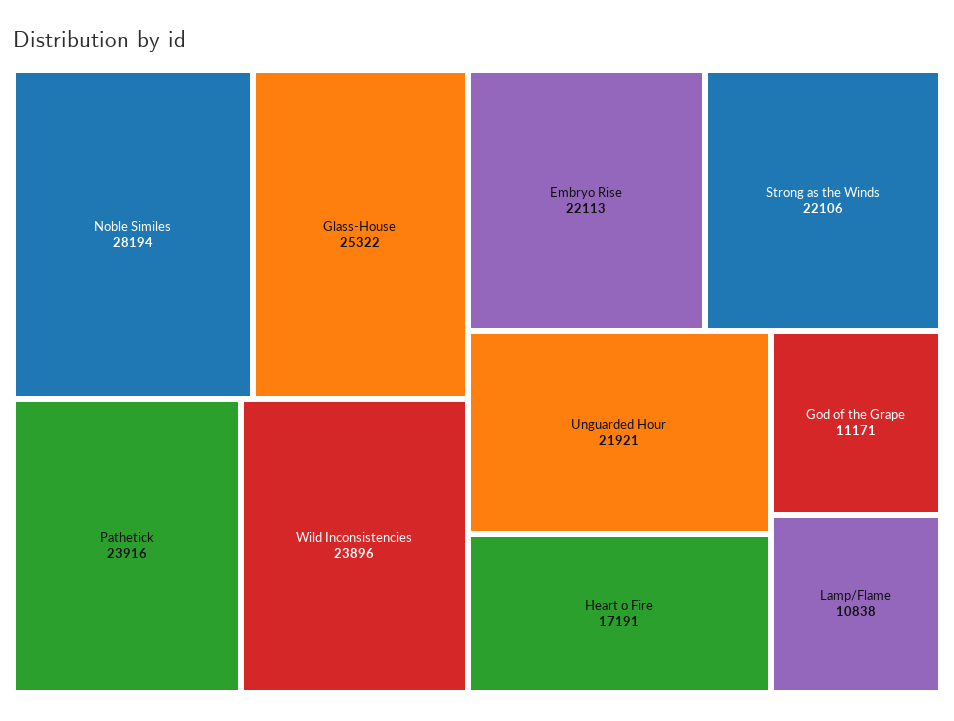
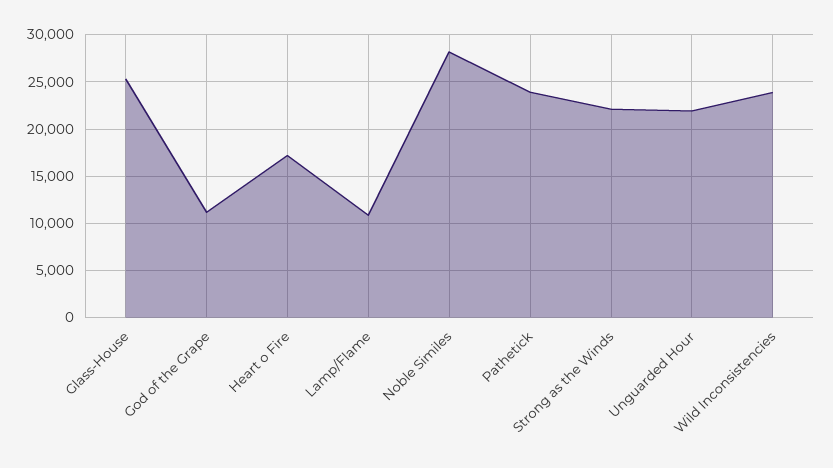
  {
    "Noble Similes": 28194,
    "Glass-House": 25322,
    "Pathetick": 23916,
    "Wild Inconsistencies": 23896,
-   "Embryo Rise": 22113,
    "Strong as the Winds": 22106,
    "Unguarded Hour": 21921,
    "Heart o Fire": 17191,
    "God of the Grape": 11171,
    "Lamp/Flame": 10838
  }

